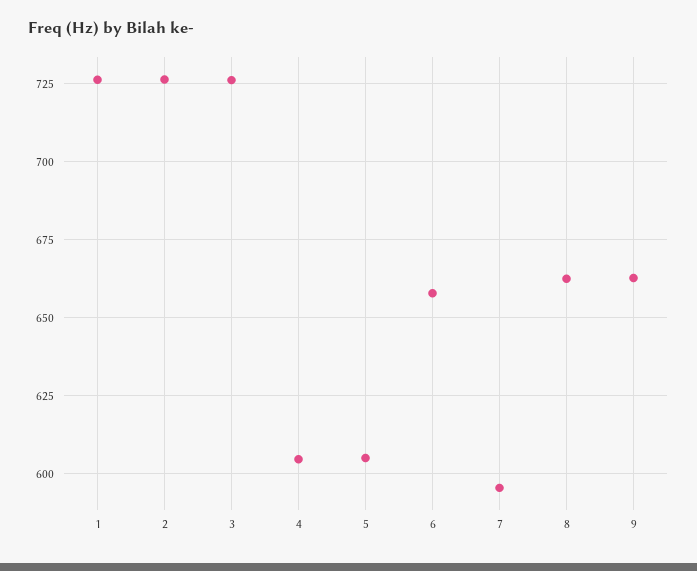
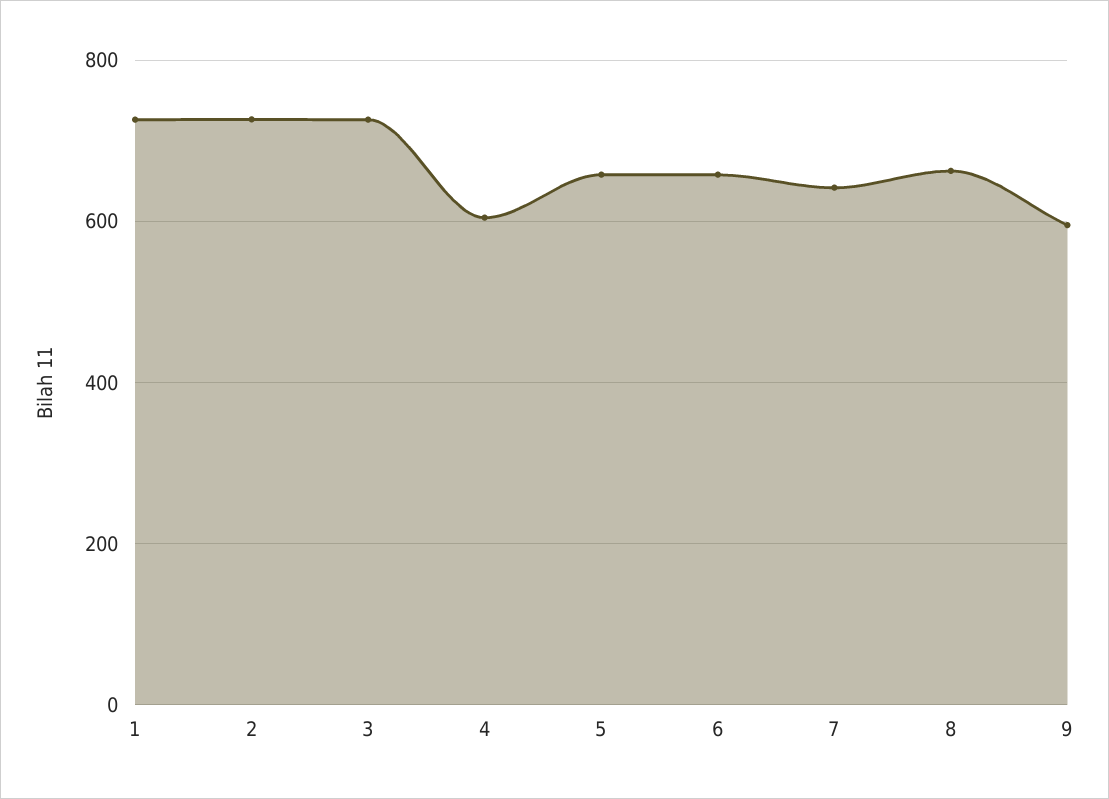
  {
    "1": 727.5,
    "2": 727.5,
    "3": 725,
    "4": 605,
-   "5": 605,
+   "5": 660,
    "6": 657.5,
-   "7": 595,
+   "7": 640,
    "8": 662.5,
-   "9": 662.5
+   "9": 600
  }

